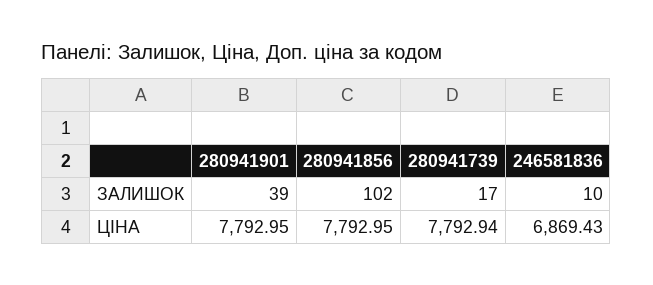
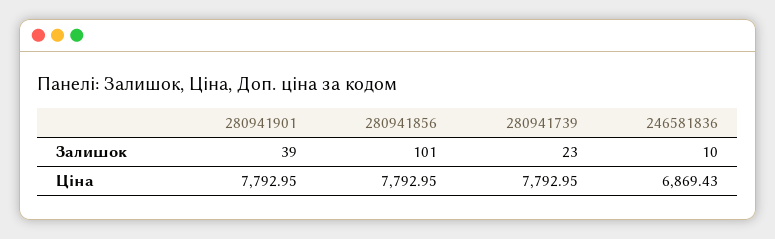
  {
    "280941901": {
      "ЗАЛИШОК": 39,
      "ЦІНА": 7792.95
    },
    "280941856": {
-     "ЗАЛИШОК": 102,
+     "ЗАЛИШОК": 101,
      "ЦІНА": 7792.95
    },
    "280941739": {
-     "ЗАЛИШОК": 17,
+     "ЗАЛИШОК": 23,
-     "ЦІНА": 7792.94
+     "ЦІНА": 7792.95
    },
    "246581836": {
      "ЗАЛИШОК": 10,
      "ЦІНА": 6869.43
    }
  }

